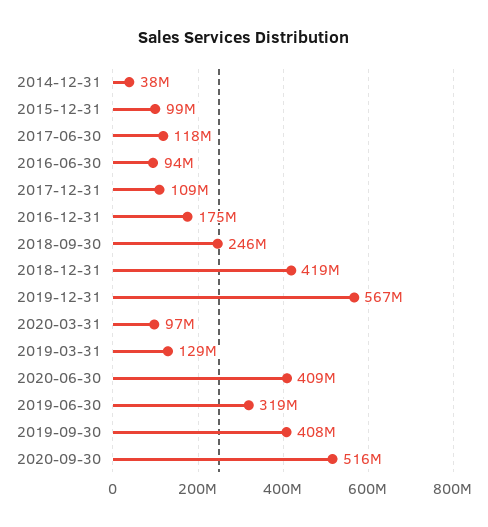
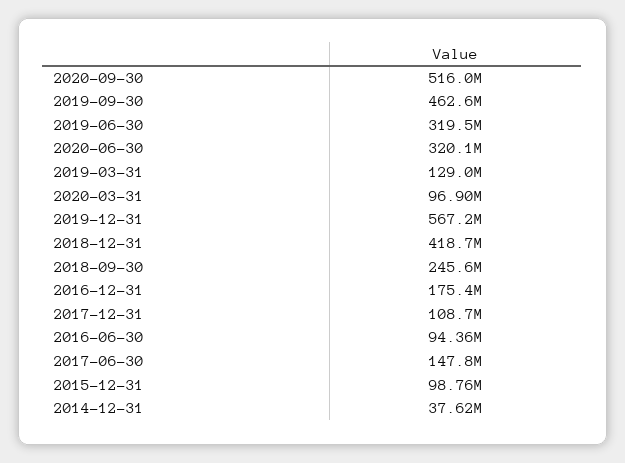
  {
    "2014-12-31": 37620000,
    "2015-12-31": 98760000,
-   "2017-06-30": 118000000,
+   "2017-06-30": 147800000,
    "2016-06-30": 94360000,
    "2017-12-31": 108700000,
    "2016-12-31": 175400000,
    "2018-09-30": 245600000,
    "2018-12-31": 418700000,
    "2019-12-31": 567200000,
    "2020-03-31": 96900000,
    "2019-03-31": 129000000,
-   "2020-06-30": 409000000,
+   "2020-06-30": 320100000,
    "2019-06-30": 319500000,
-   "2019-09-30": 408000000,
+   "2019-09-30": 462600000,
    "2020-09-30": 516000000
  }

